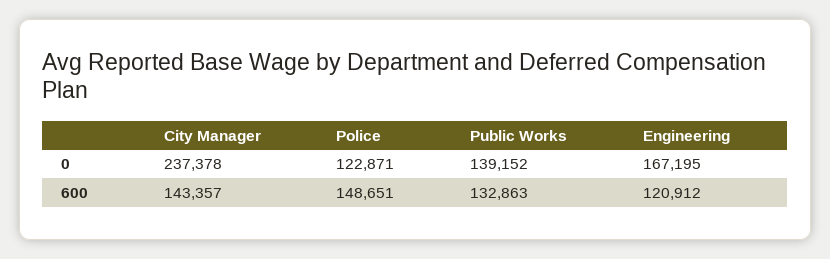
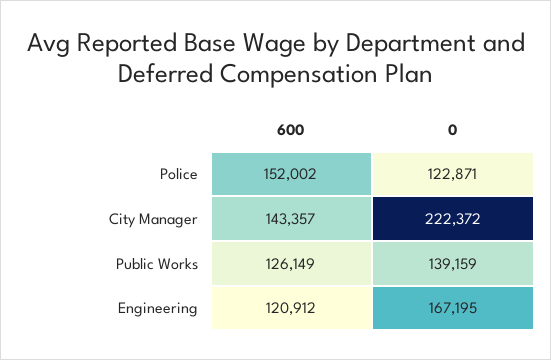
  {
    "City Manager": {
-     "0": 237378,
+     "0": 222372,
      "600": 143357
    },
    "Police": {
      "0": 122871,
-     "600": 148651
+     "600": 152002
    },
    "Public Works": {
-     "0": 139152,
+     "0": 139159,
-     "600": 132863
+     "600": 126149
    },
    "Engineering": {
      "0": 167195,
      "600": 120912
    }
  }

